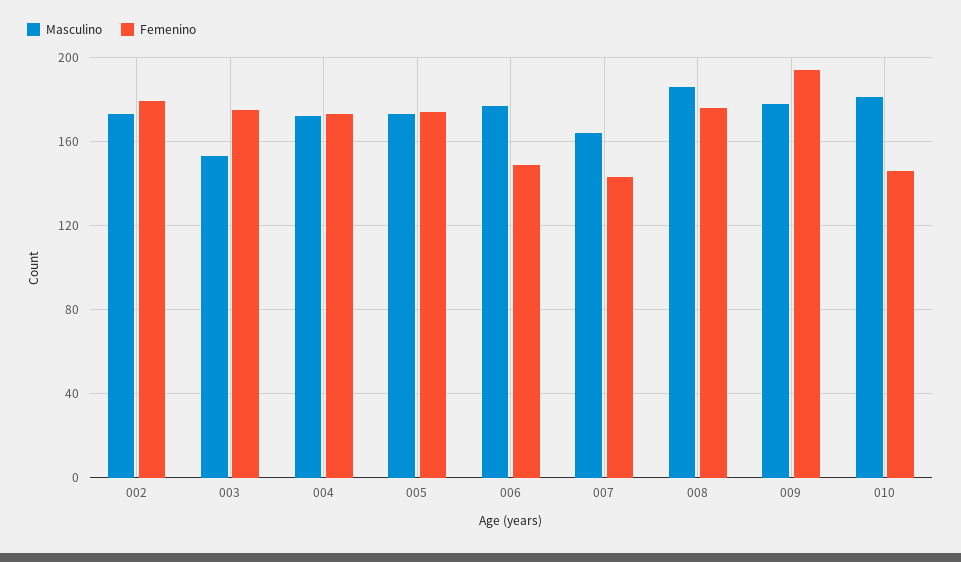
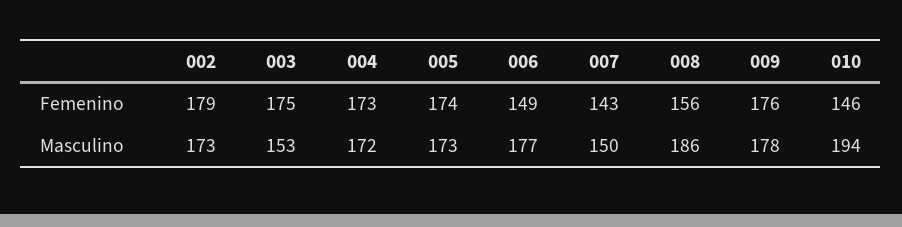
  {
    "Masculino": {
      "002": 173,
      "003": 153,
      "004": 172,
      "005": 173,
      "006": 177,
-     "007": 165,
+     "007": 150,
      "008": 186,
      "009": 178,
-     "010": 180
+     "010": 194
    },
    "Femenino": {
      "002": 179,
      "003": 175,
      "004": 173,
      "005": 174,
      "006": 149,
      "007": 143,
-     "008": 175,
+     "008": 156,
-     "009": 195,
+     "009": 176,
      "010": 146
    }
  }

